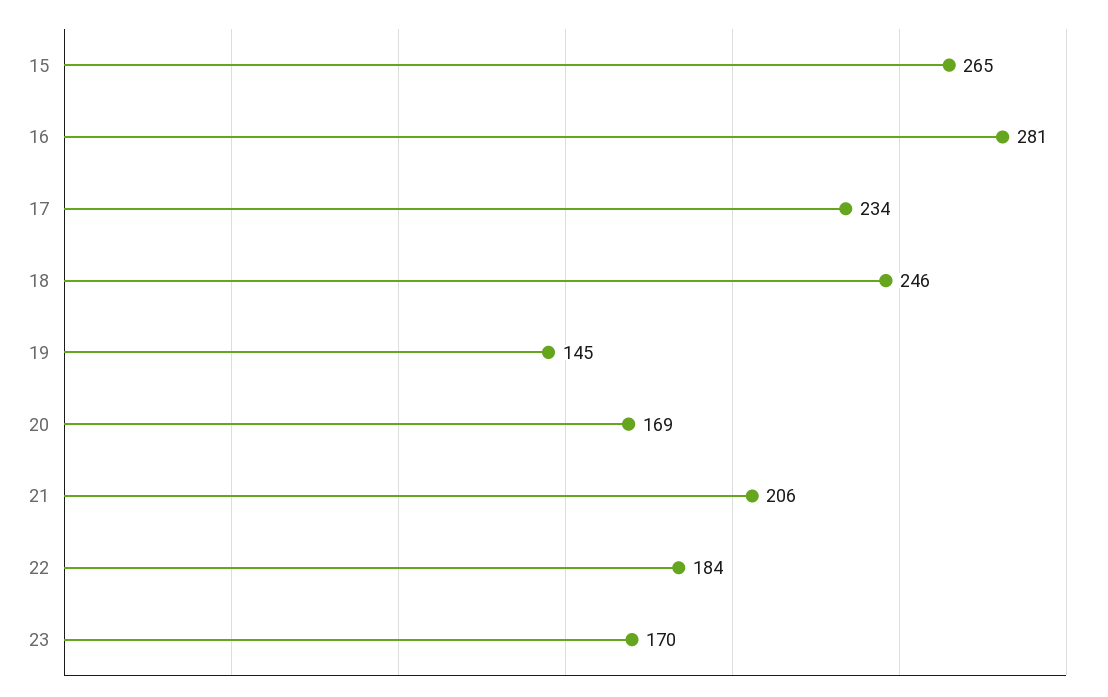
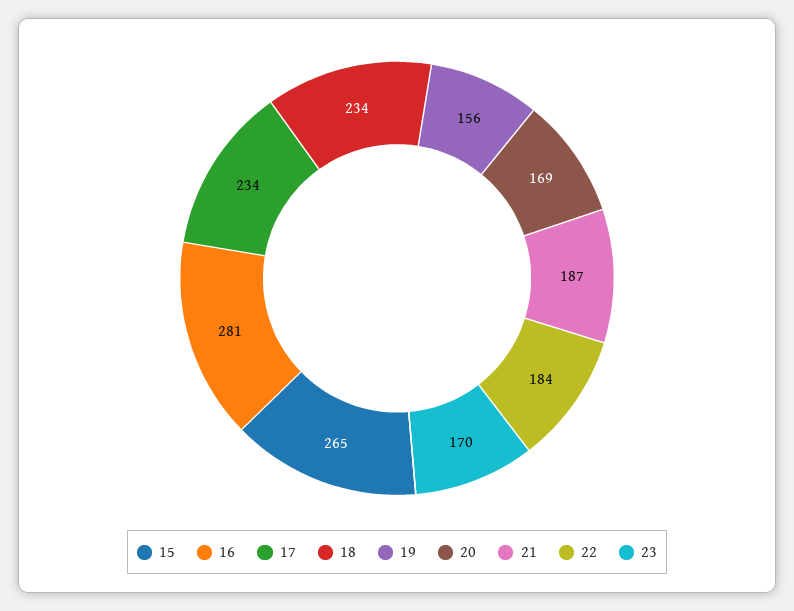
  {
    "15": 265,
    "16": 281,
    "17": 234,
-   "18": 246,
+   "18": 234,
-   "19": 145,
+   "19": 156,
    "20": 169,
-   "21": 206,
+   "21": 187,
    "22": 184,
    "23": 170
  }

